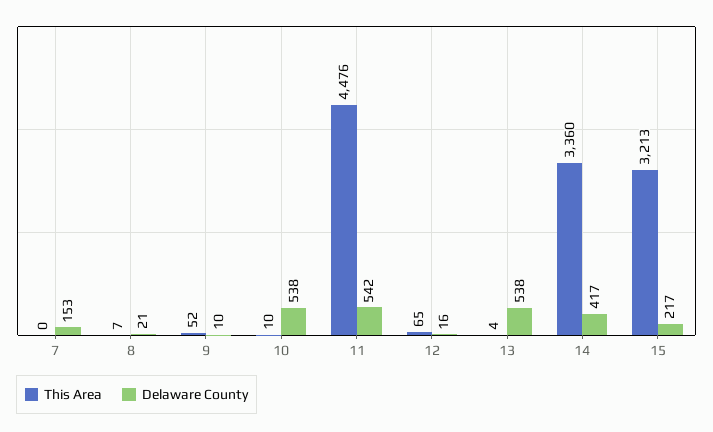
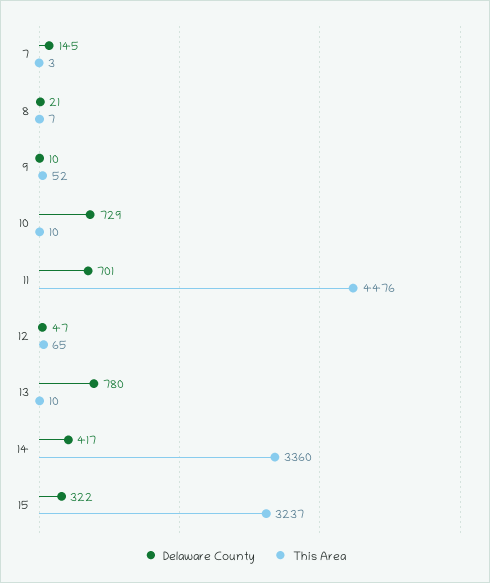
  {
    "This Area": {
-     "7": 0,
+     "7": 3,
      "8": 7,
      "9": 52,
      "10": 10,
      "11": 4476,
      "12": 65,
-     "13": 4,
+     "13": 10,
      "14": 3360,
-     "15": 3213
+     "15": 3237
    },
    "Delaware County": {
-     "7": 153,
+     "7": 145,
      "8": 21,
      "9": 10,
-     "10": 538,
+     "10": 729,
-     "11": 542,
+     "11": 701,
-     "12": 16,
+     "12": 47,
-     "13": 538,
+     "13": 780,
      "14": 417,
-     "15": 217
+     "15": 322
    }
  }

